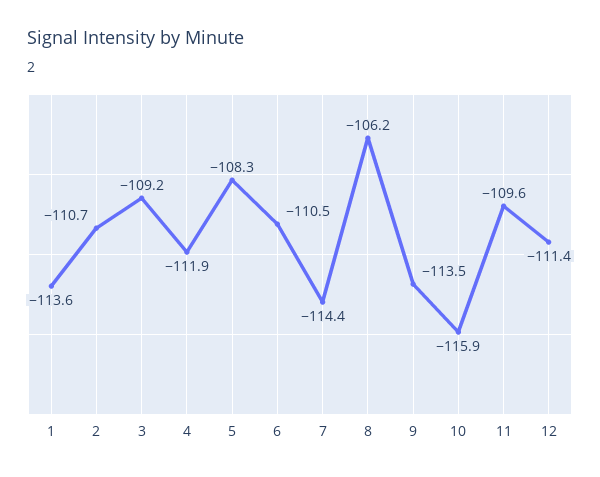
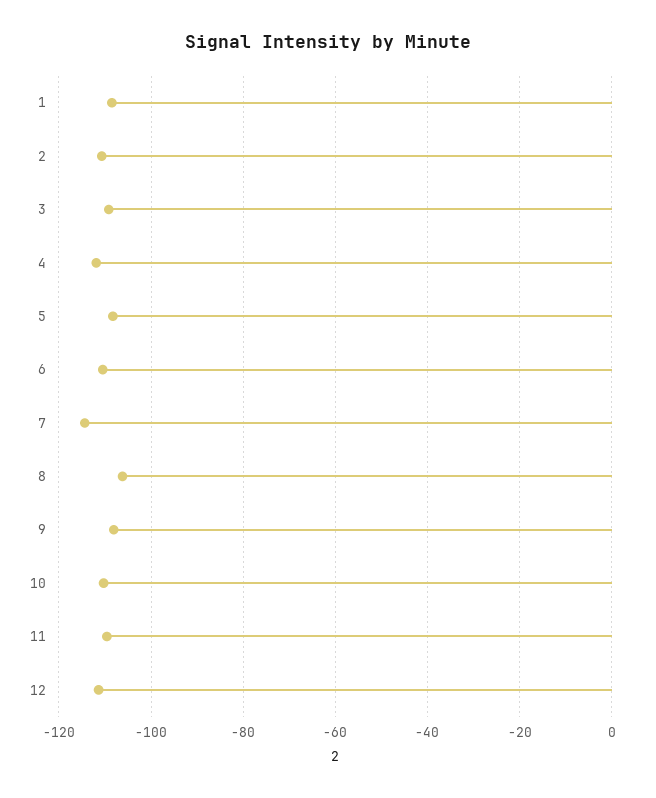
  {
-   "1": -113.6,
+   "1": -108,
    "2": -110.7,
    "3": -109.2,
    "4": -111.9,
    "5": -108.3,
    "6": -110.5,
    "7": -114.4,
    "8": -106.2,
-   "9": -113.5,
+   "9": -108,
-   "10": -115.9,
+   "10": -110,
    "11": -109.6,
    "12": -111.4
  }

